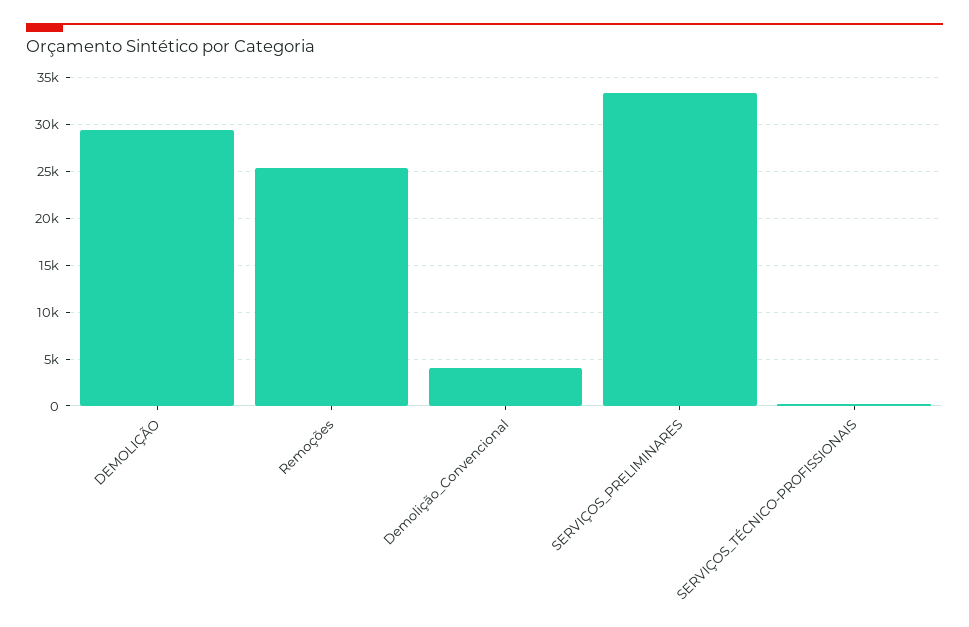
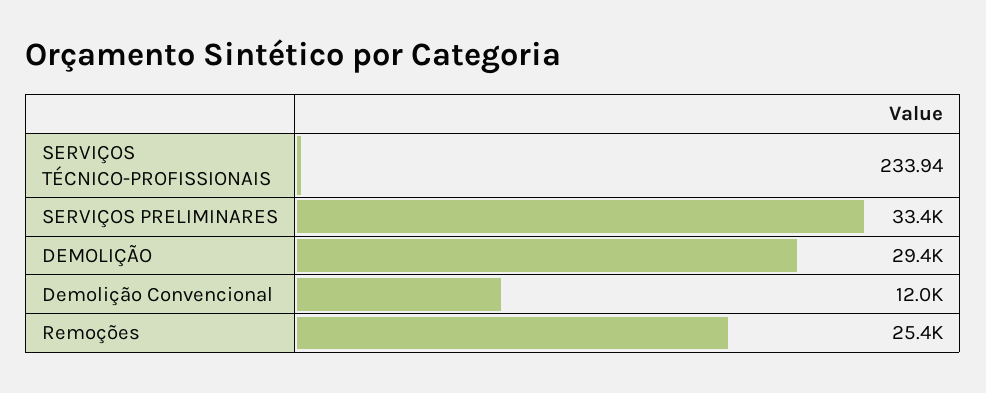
  {
    "DEMOLIÇÃO": 29400,
    "Remoções": 25400,
-   "Demolição_Convencional": 4000,
+   "Demolição_Convencional": 12000,
    "SERVIÇOS_PRELIMINARES": 33400,
    "SERVIÇOS_TÉCNICO-PROFISSIONAIS": 233.94
  }

